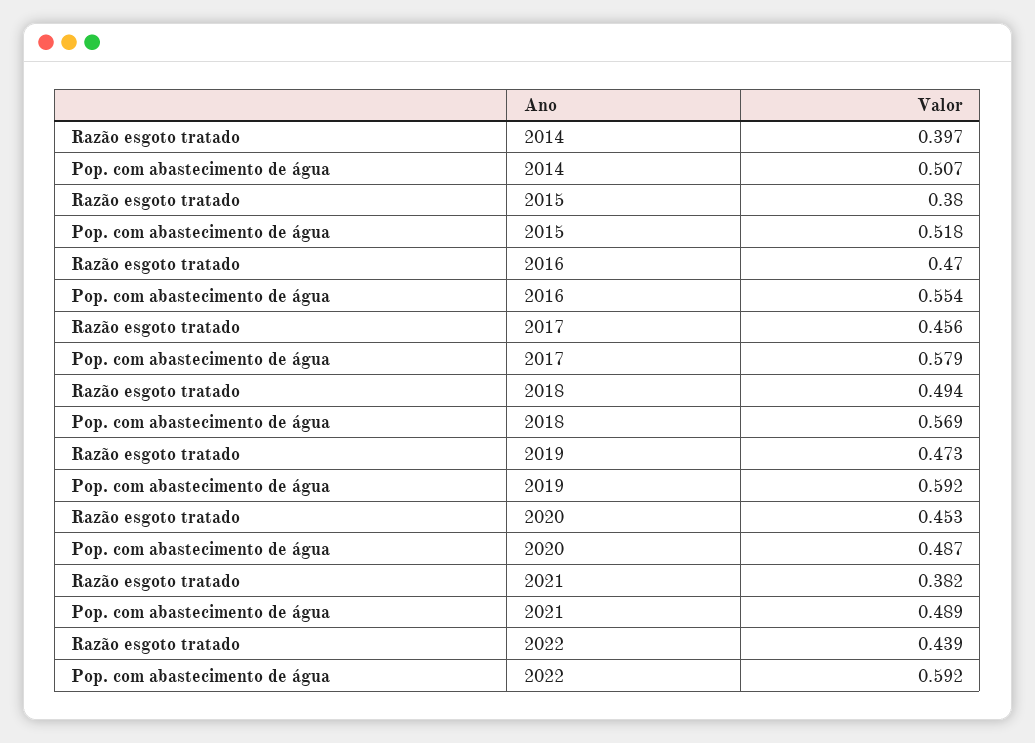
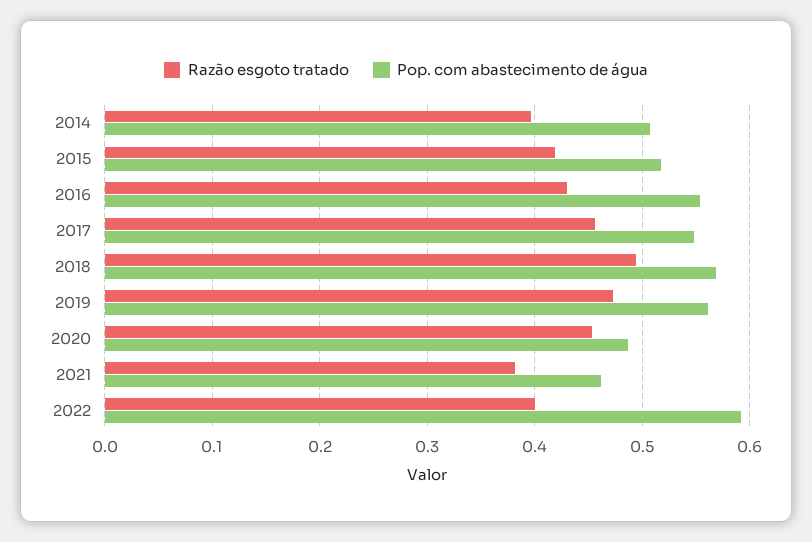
  {
    "Razão esgoto tratado": {
      "2014": 0.397,
-     "2015": 0.38,
+     "2015": 0.42,
-     "2016": 0.47,
+     "2016": 0.43,
      "2017": 0.456,
      "2018": 0.494,
      "2019": 0.473,
      "2020": 0.453,
      "2021": 0.382,
-     "2022": 0.439
+     "2022": 0.4
    },
    "Pop. com abastecimento de água": {
      "2014": 0.507,
      "2015": 0.518,
      "2016": 0.554,
-     "2017": 0.579,
+     "2017": 0.55,
      "2018": 0.569,
-     "2019": 0.592,
+     "2019": 0.56,
      "2020": 0.487,
-     "2021": 0.489,
+     "2021": 0.46,
      "2022": 0.592
    }
  }

